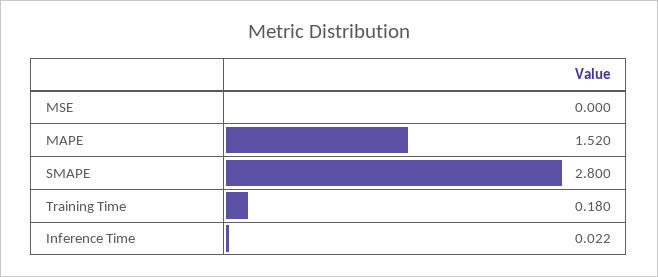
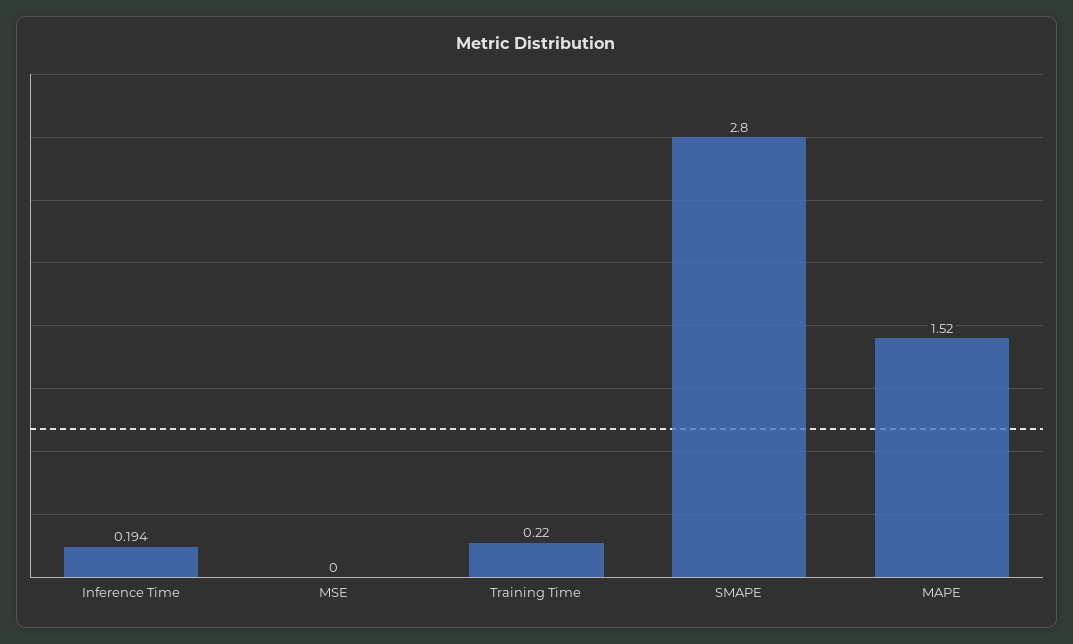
  {
    "MSE": 0,
    "MAPE": 1.52,
    "SMAPE": 2.8,
-   "Training Time": 0.18,
+   "Training Time": 0.22,
-   "Inference Time": 0.022
+   "Inference Time": 0.194
  }

